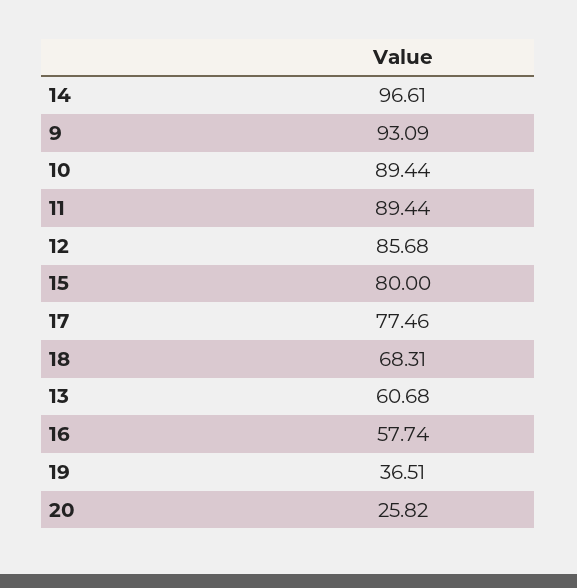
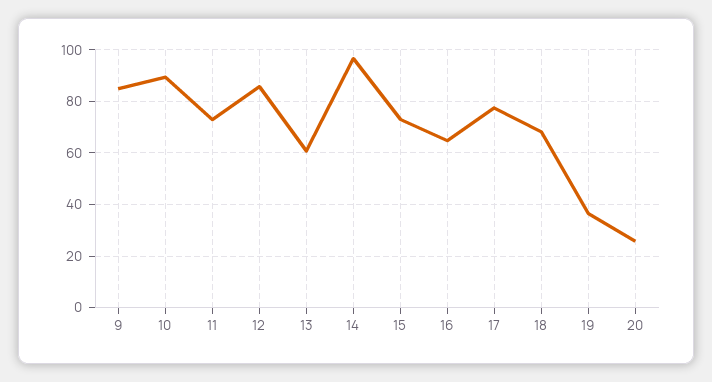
  {
    "14": 96.61,
-   "9": 93.09,
+   "9": 85,
    "10": 89.44,
-   "11": 89.44,
+   "11": 72.5,
    "12": 85.68,
-   "15": 80,
+   "15": 72.5,
    "17": 77.46,
    "18": 68.31,
    "13": 60.68,
-   "16": 57.74,
+   "16": 65,
    "19": 36.51,
    "20": 25.82
  }

